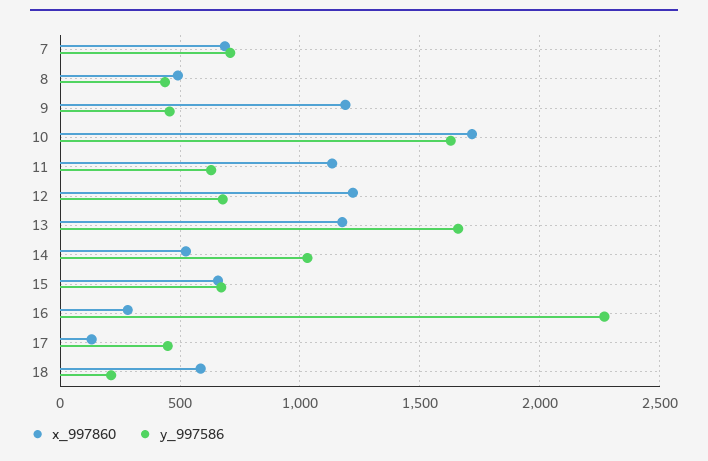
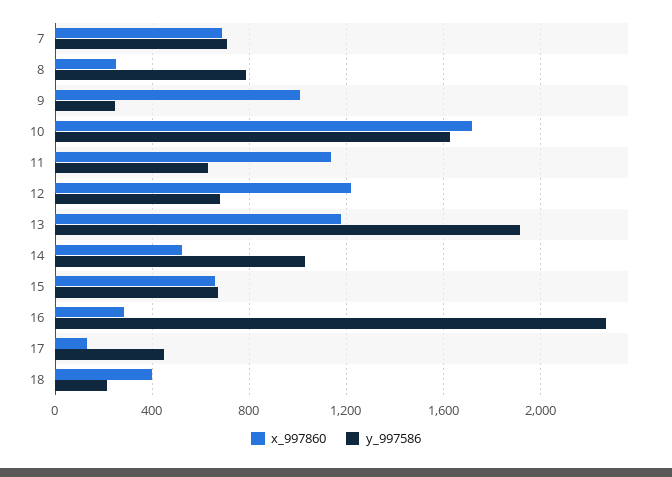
  {
    "x_997860": {
      "7": 700,
-     "8": 500,
+     "8": 250,
-     "9": 1200,
+     "9": 1000,
      "10": 1700,
      "11": 1150,
      "12": 1200,
      "13": 1200,
      "14": 500,
      "15": 650,
      "16": 300,
      "17": 150,
-     "18": 600
+     "18": 400
    },
    "y_997586": {
      "7": 700,
-     "8": 450,
+     "8": 800,
-     "9": 450,
+     "9": 250,
      "10": 1650,
      "11": 650,
      "12": 700,
-     "13": 1650,
+     "13": 1900,
      "14": 1050,
      "15": 650,
      "16": 2250,
      "17": 450,
      "18": 200
    }
  }

